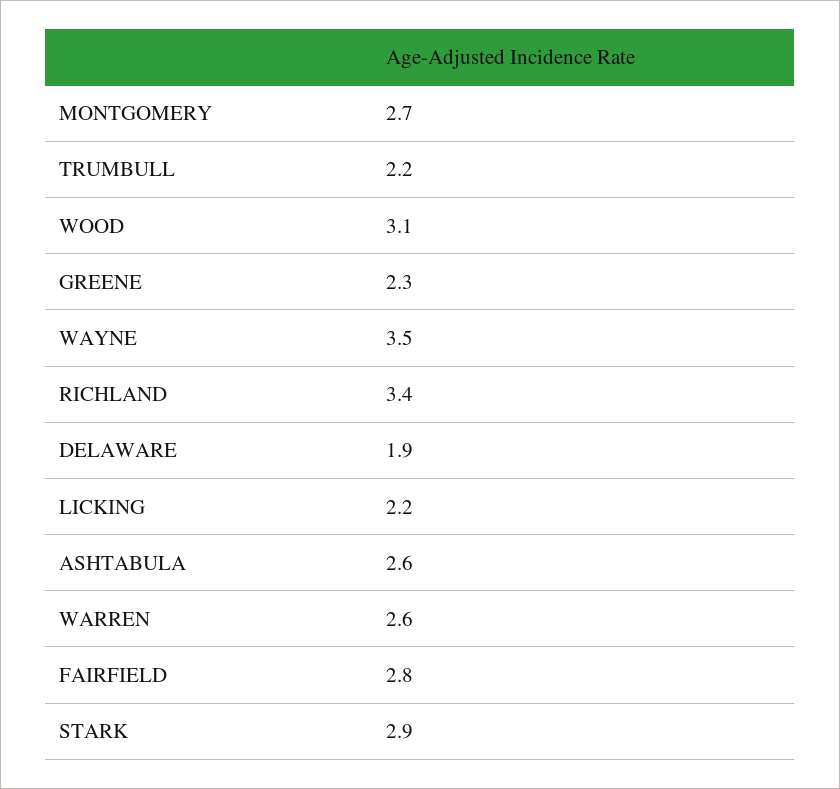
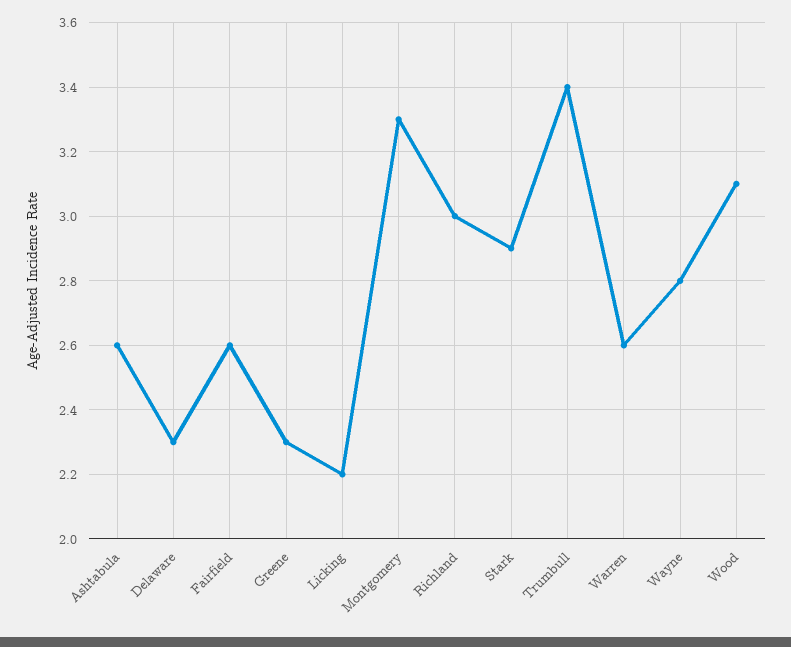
  {
-   "MONTGOMERY": 2.7,
+   "MONTGOMERY": 3.3,
-   "TRUMBULL": 2.2,
+   "TRUMBULL": 3.4,
    "WOOD": 3.1,
    "GREENE": 2.3,
-   "WAYNE": 3.5,
+   "WAYNE": 2.8,
-   "RICHLAND": 3.4,
+   "RICHLAND": 3,
-   "DELAWARE": 1.9,
+   "DELAWARE": 2.3,
    "LICKING": 2.2,
    "ASHTABULA": 2.6,
    "WARREN": 2.6,
-   "FAIRFIELD": 2.8,
+   "FAIRFIELD": 2.6,
    "STARK": 2.9
  }

